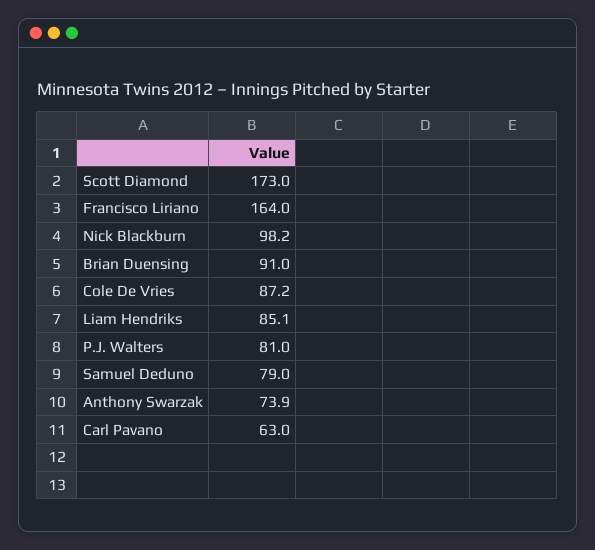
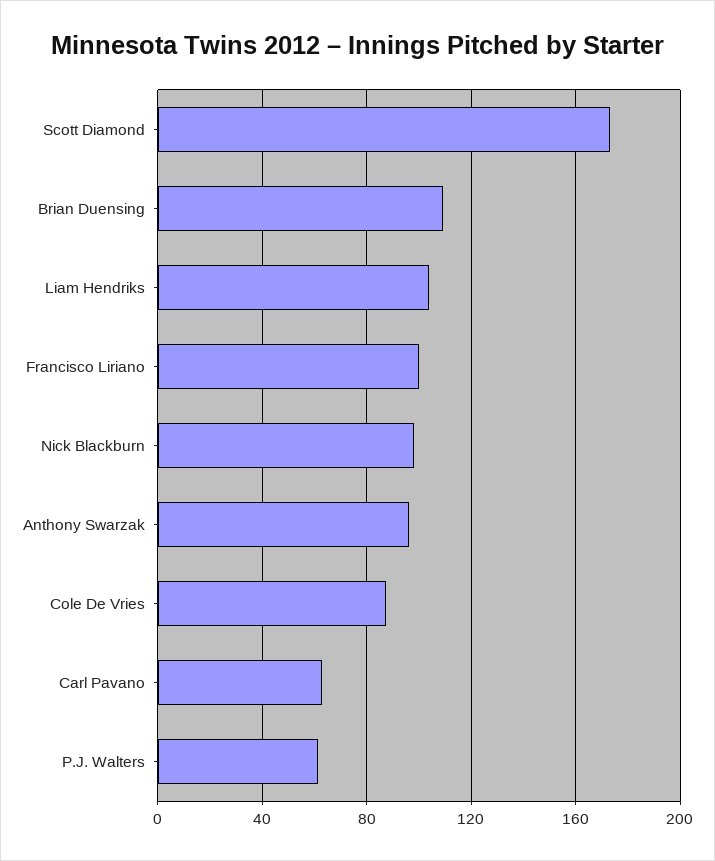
  {
    "Scott Diamond": 173,
-   "Francisco Liriano": 164,
+   "Francisco Liriano": 100,
    "Nick Blackburn": 98.2,
-   "Brian Duensing": 91,
+   "Brian Duensing": 110,
    "Cole De Vries": 87.2,
-   "Liam Hendriks": 85.1,
+   "Liam Hendriks": 105,
-   "P.J. Walters": 81,
+   "P.J. Walters": 60,
-   "Samuel Deduno": 79,
-   "Anthony Swarzak": 73.9,
+   "Anthony Swarzak": 95,
    "Carl Pavano": 63
  }

